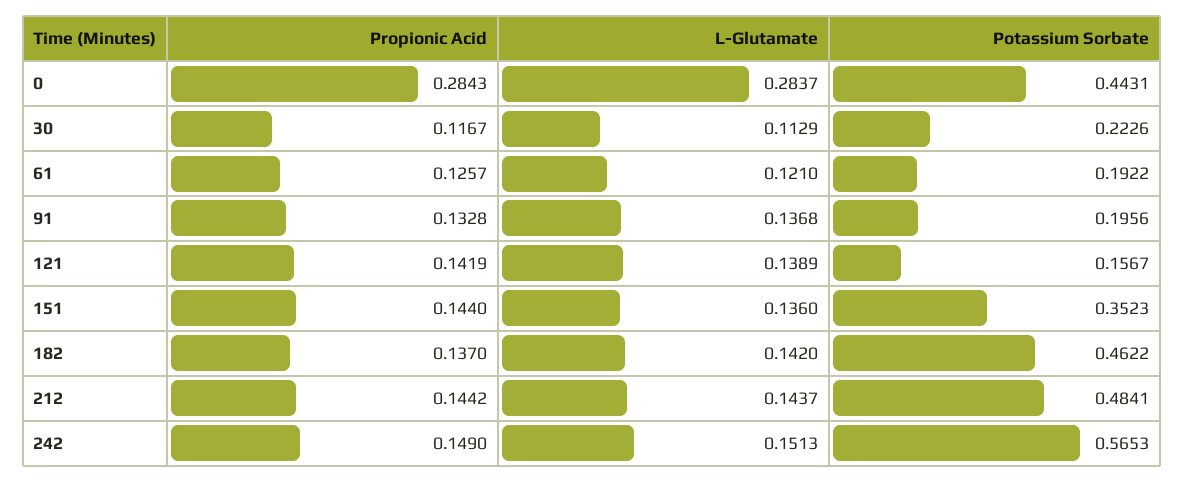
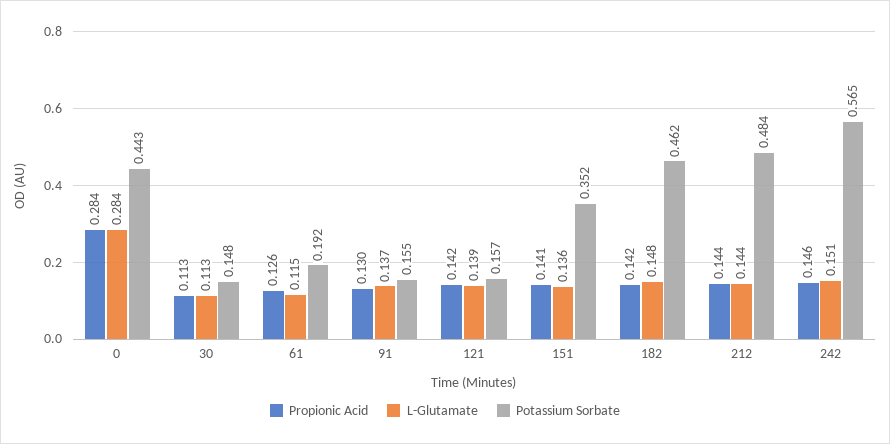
  {
    "Propionic Acid": {
      "0": 0.2843,
-     "30": 0.1167,
+     "30": 0.113,
      "61": 0.1257,
-     "91": 0.1328,
+     "91": 0.13,
      "121": 0.1419,
-     "151": 0.144,
+     "151": 0.141,
-     "182": 0.137,
+     "182": 0.142,
      "212": 0.1442,
-     "242": 0.149
+     "242": 0.146
    },
    "L-Glutamate": {
      "0": 0.2837,
      "30": 0.1129,
-     "61": 0.121,
+     "61": 0.115,
      "91": 0.1368,
      "121": 0.1389,
      "151": 0.136,
-     "182": 0.142,
+     "182": 0.148,
      "212": 0.1437,
      "242": 0.1513
    },
    "Potassium Sorbate": {
      "0": 0.4431,
-     "30": 0.2226,
+     "30": 0.148,
      "61": 0.1922,
-     "91": 0.1956,
+     "91": 0.155,
      "121": 0.1567,
      "151": 0.3523,
      "182": 0.4622,
      "212": 0.4841,
      "242": 0.5653
    }
  }

